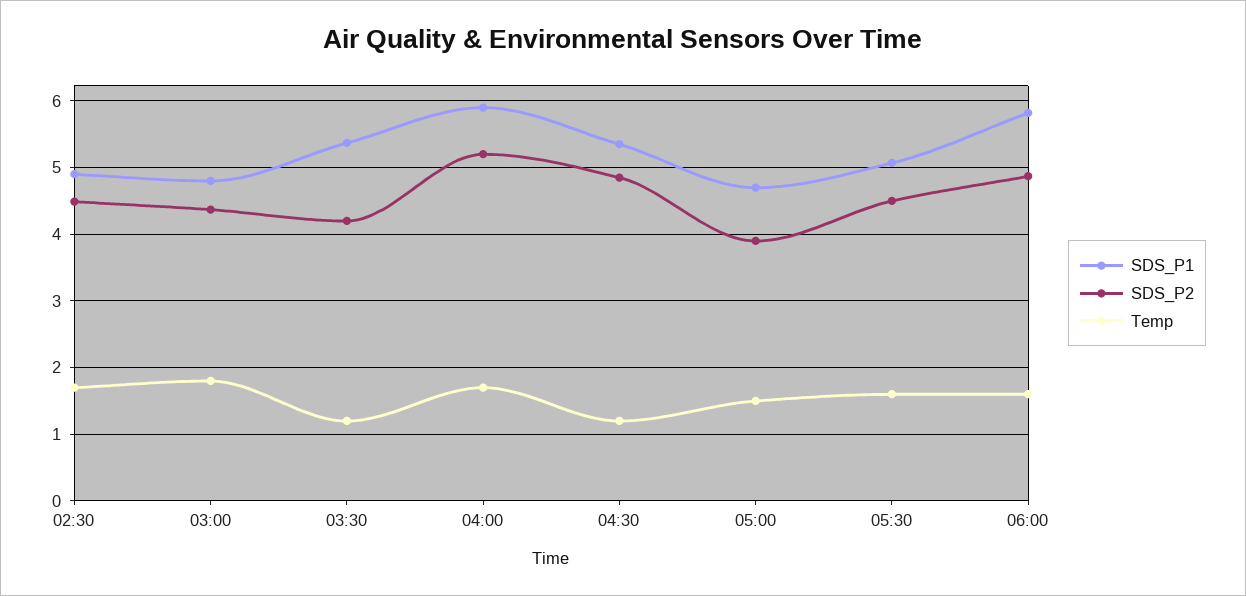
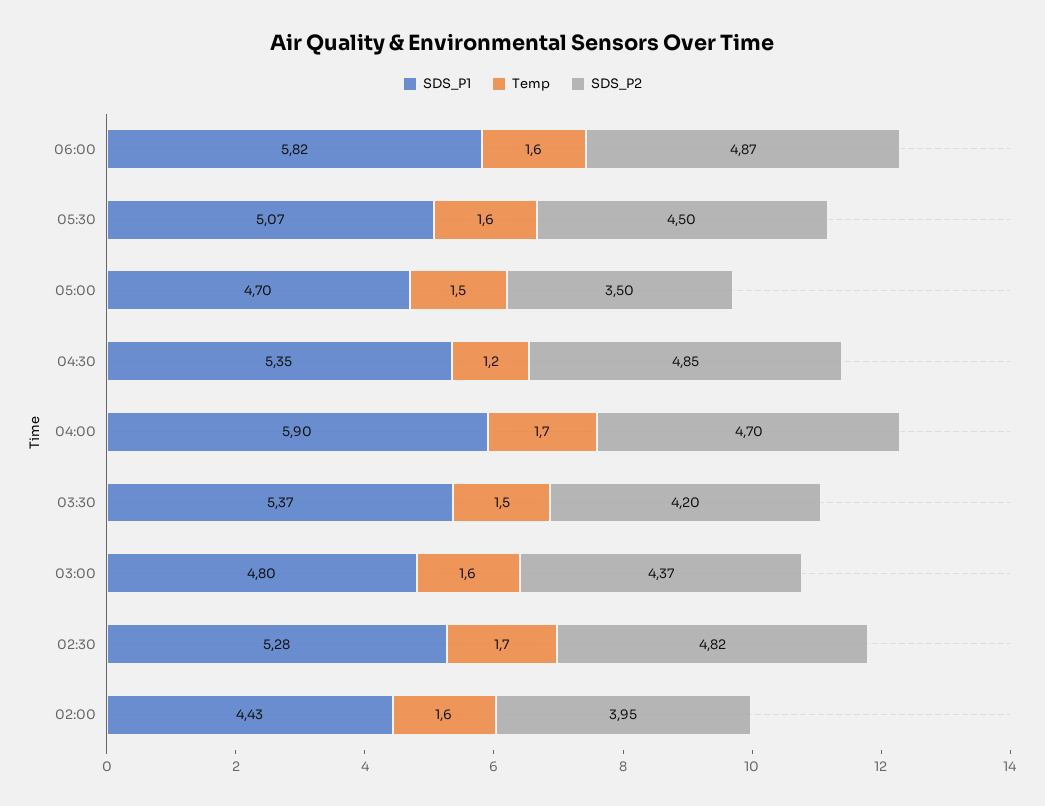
  {
    "SDS_P1": {
-     "02:30": 4.9,
+     "02:30": 5.28,
      "03:00": 4.8,
      "03:30": 5.37,
      "04:00": 5.9,
      "04:30": 5.35,
      "05:00": 4.7,
      "05:30": 5.07,
-     "06:00": 5.82
+     "06:00": 5.82,
+     "02:00": 4.43
    },
    "SDS_P2": {
-     "02:30": 4.5,
+     "02:30": 4.82,
      "03:00": 4.37,
      "03:30": 4.2,
-     "04:00": 5.2,
+     "04:00": 4.7,
      "04:30": 4.85,
-     "05:00": 3.9,
+     "05:00": 3.5,
      "05:30": 4.5,
-     "06:00": 4.87
+     "06:00": 4.87,
+     "02:00": 3.95
    },
    "Temp": {
      "02:30": 1.7,
-     "03:00": 1.8,
+     "03:00": 1.6,
-     "03:30": 1.2,
+     "03:30": 1.5,
      "04:00": 1.7,
      "04:30": 1.2,
      "05:00": 1.5,
      "05:30": 1.6,
-     "06:00": 1.6
+     "06:00": 1.6,
+     "02:00": 1.6
    }
  }

